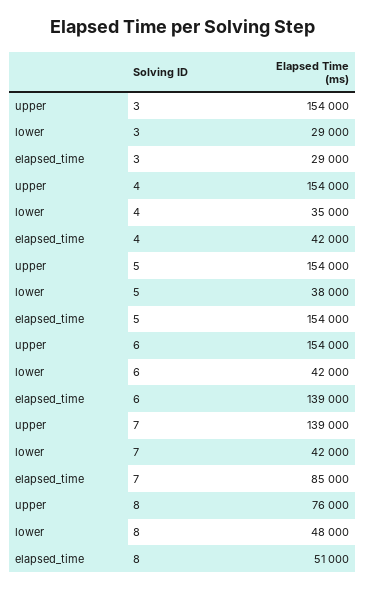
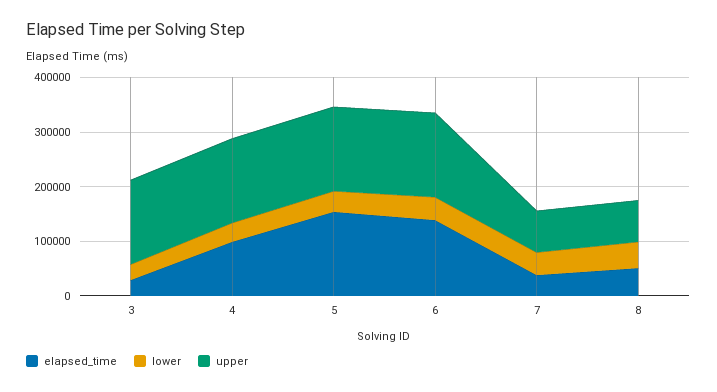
  {
    "upper": {
      "3": 154000,
      "4": 154000,
      "5": 154000,
      "6": 154000,
-     "7": 139000,
+     "7": 80000,
      "8": 76000
    },
    "lower": {
      "3": 29000,
      "4": 35000,
      "5": 38000,
      "6": 42000,
      "7": 42000,
      "8": 48000
    },
    "elapsed_time": {
      "3": 29000,
-     "4": 42000,
+     "4": 100000,
      "5": 154000,
      "6": 139000,
-     "7": 85000,
+     "7": 40000,
      "8": 51000
    }
  }

